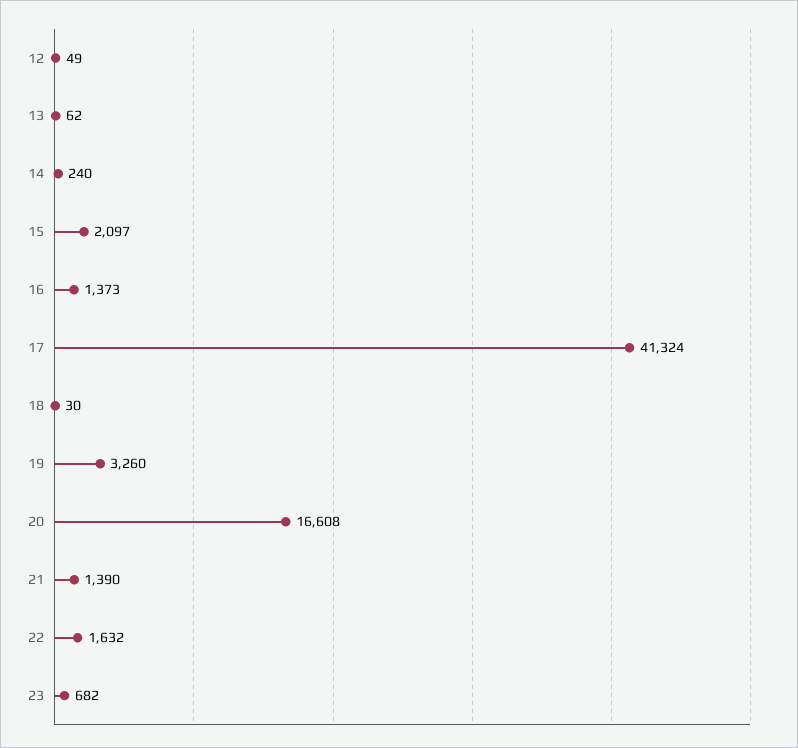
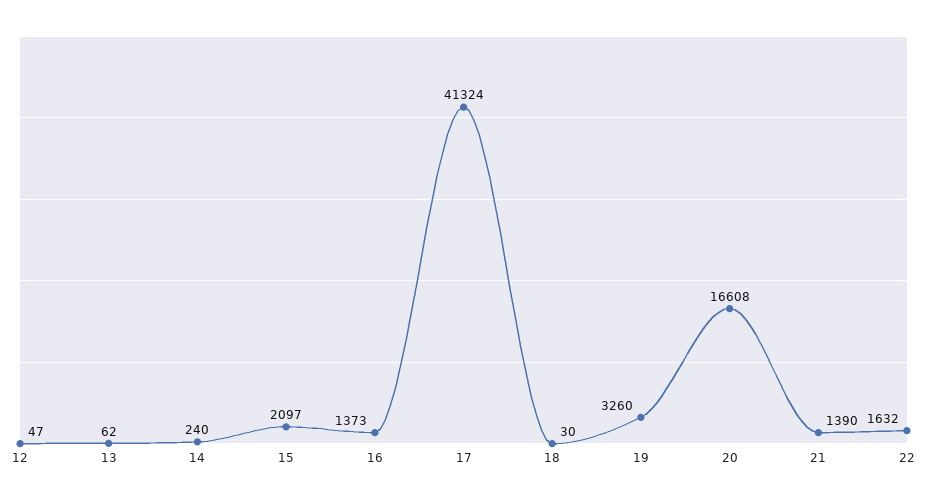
  {
-   "12": 49,
+   "12": 47,
    "13": 62,
    "14": 240,
    "15": 2097,
    "16": 1373,
    "17": 41324,
    "18": 30,
    "19": 3260,
    "20": 16608,
    "21": 1390,
-   "22": 1632,
+   "22": 1632
-   "23": 682
  }

